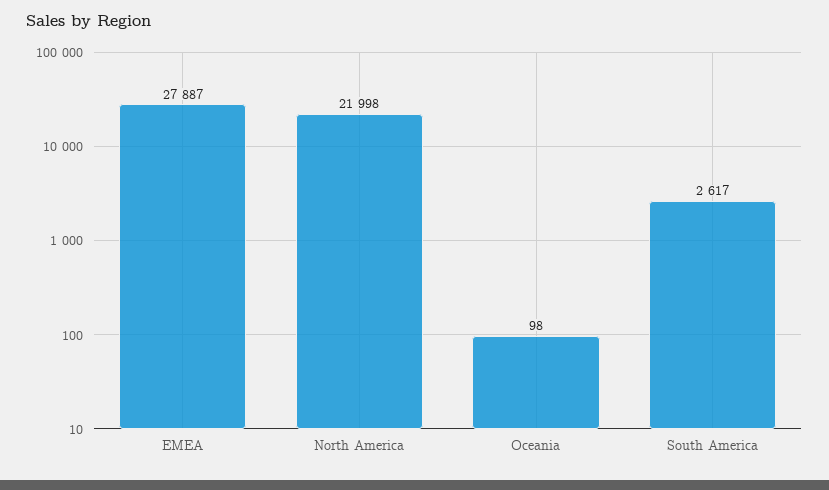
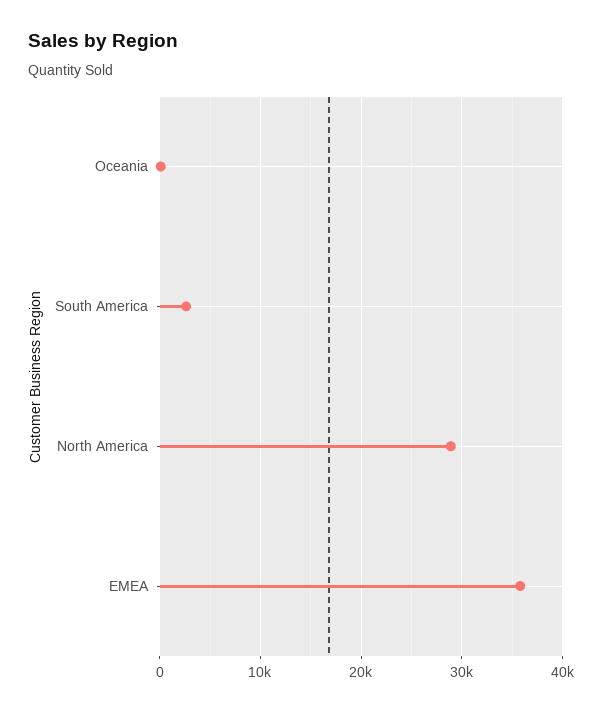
  {
-   "EMEA": 27887,
+   "EMEA": 36000,
-   "North America": 21998,
+   "North America": 29000,
    "Oceania": 98,
    "South America": 2617
  }

